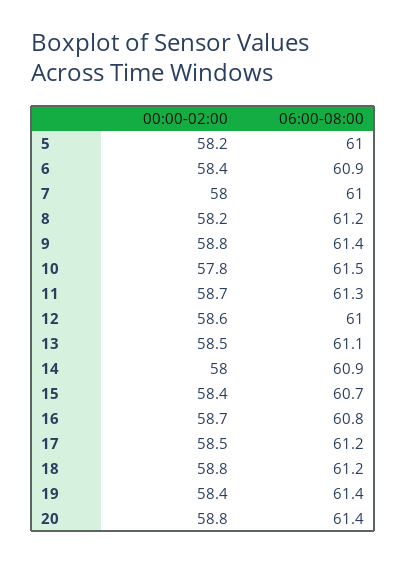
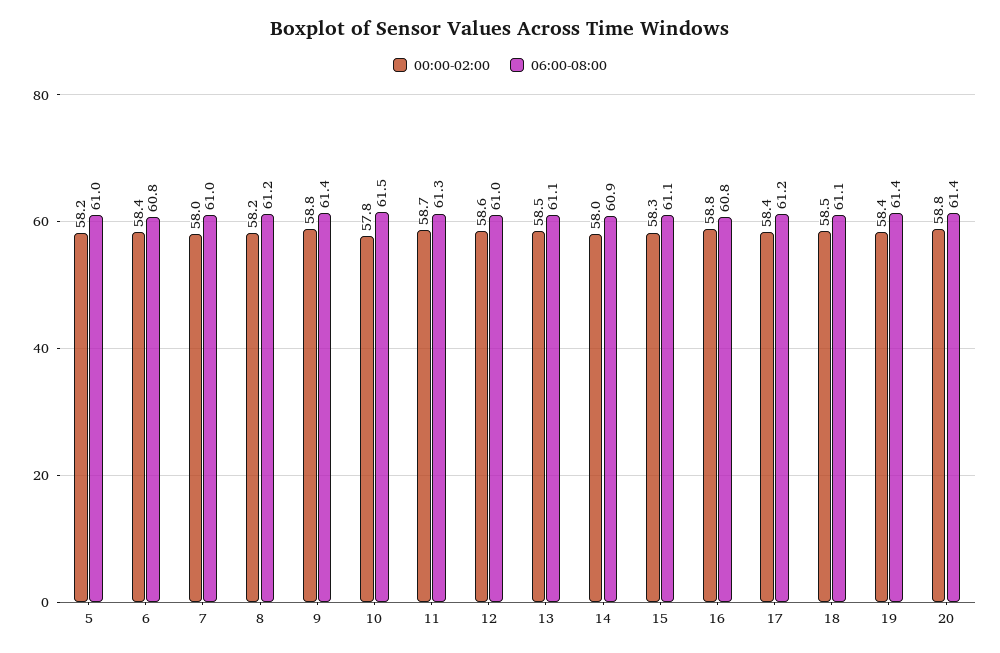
  {
    "00:00-02:00": {
      "5": 58.2,
      "6": 58.4,
      "7": 58,
      "8": 58.2,
      "9": 58.8,
      "10": 57.8,
      "11": 58.7,
      "12": 58.6,
      "13": 58.5,
      "14": 58,
-     "15": 58.4,
+     "15": 58.3,
-     "16": 58.7,
+     "16": 58.8,
-     "17": 58.5,
+     "17": 58.4,
-     "18": 58.8,
+     "18": 58.5,
      "19": 58.4,
      "20": 58.8
    },
    "06:00-08:00": {
      "5": 61,
-     "6": 60.9,
+     "6": 60.8,
      "7": 61,
      "8": 61.2,
      "9": 61.4,
      "10": 61.5,
      "11": 61.3,
      "12": 61,
      "13": 61.1,
      "14": 60.9,
-     "15": 60.7,
+     "15": 61.1,
      "16": 60.8,
      "17": 61.2,
-     "18": 61.2,
+     "18": 61.1,
      "19": 61.4,
      "20": 61.4
    }
  }

